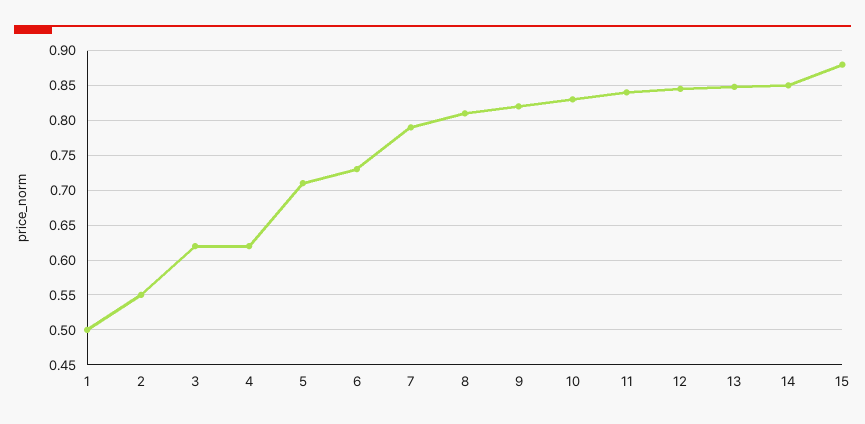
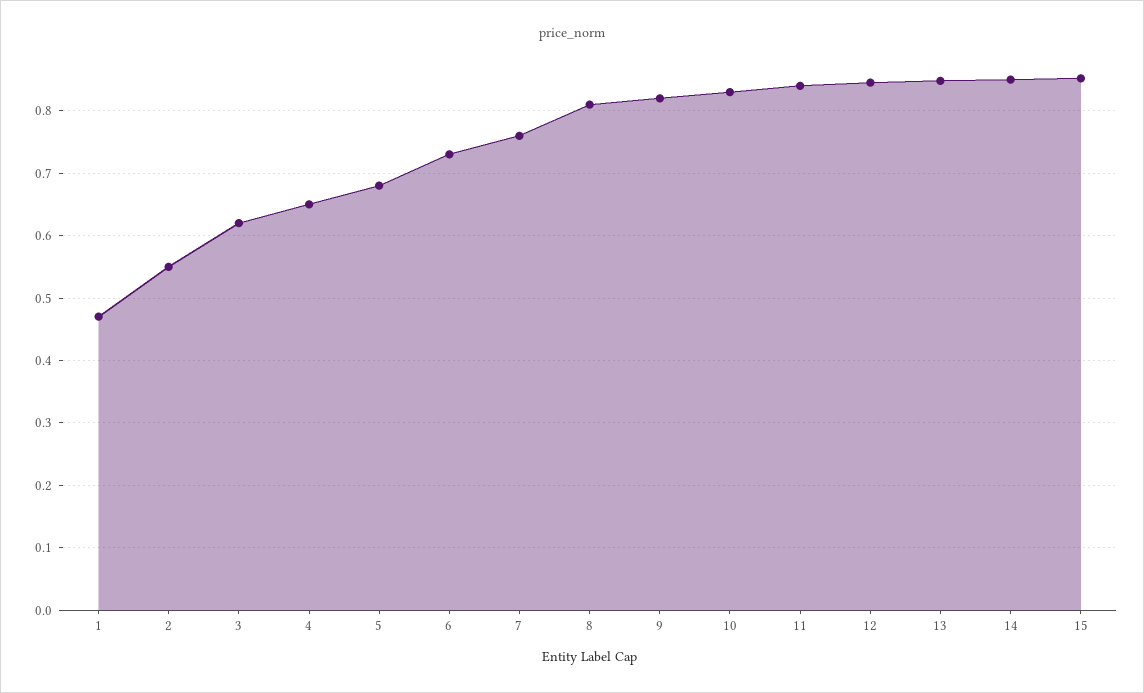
  {
-   "1": 0.5,
+   "1": 0.47,
    "2": 0.55,
    "3": 0.62,
-   "4": 0.62,
+   "4": 0.65,
-   "5": 0.71,
+   "5": 0.68,
    "6": 0.73,
-   "7": 0.79,
+   "7": 0.76,
    "8": 0.81,
    "9": 0.82,
    "10": 0.83,
    "11": 0.84,
    "12": 0.85,
    "13": 0.85,
    "14": 0.85,
-   "15": 0.88
+   "15": 0.85
  }

